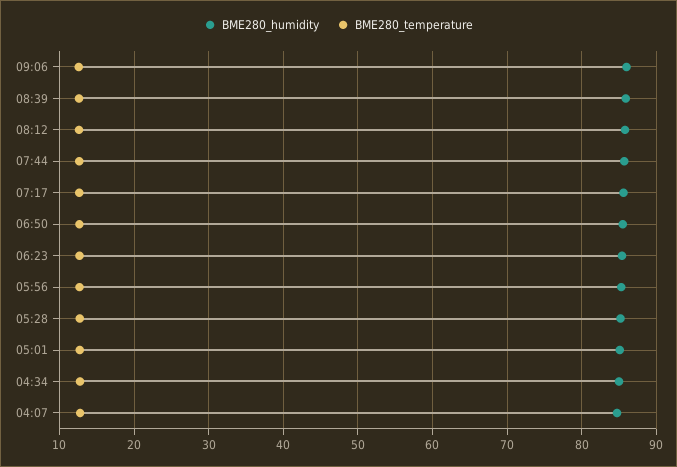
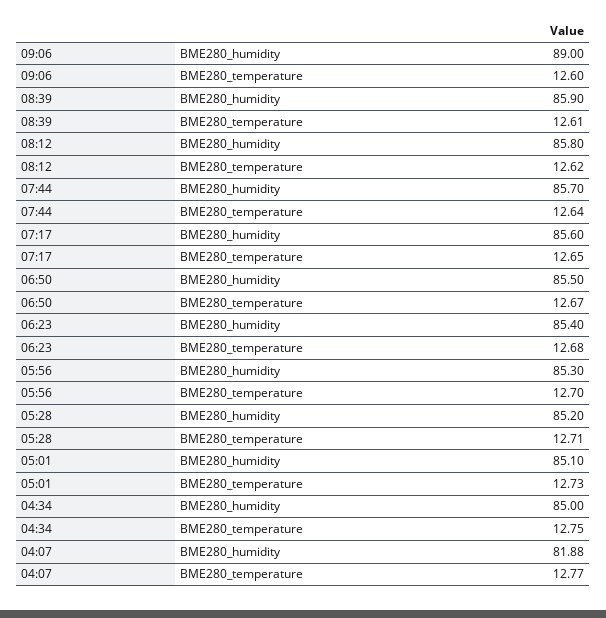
  {
    "BME280_humidity": {
-     "09:06": 86,
+     "09:06": 89,
      "08:39": 85.9,
      "08:12": 85.8,
      "07:44": 85.7,
      "07:17": 85.6,
      "06:50": 85.5,
      "06:23": 85.4,
      "05:56": 85.3,
      "05:28": 85.2,
      "05:01": 85.1,
      "04:34": 85,
-     "04:07": 85
+     "04:07": 81.88
    },
    "BME280_temperature": {
      "09:06": 12.6,
      "08:39": 12.61,
      "08:12": 12.62,
      "07:44": 12.64,
      "07:17": 12.65,
      "06:50": 12.67,
      "06:23": 12.68,
      "05:56": 12.7,
      "05:28": 12.71,
      "05:01": 12.73,
      "04:34": 12.75,
      "04:07": 12.77
    }
  }

